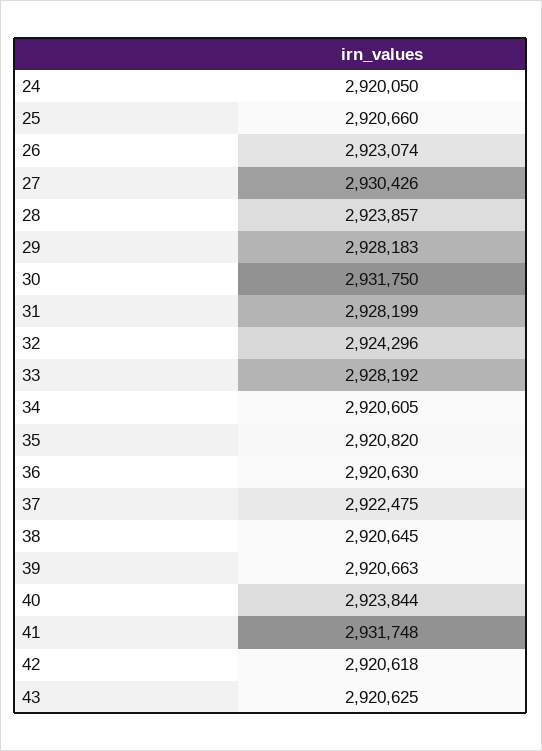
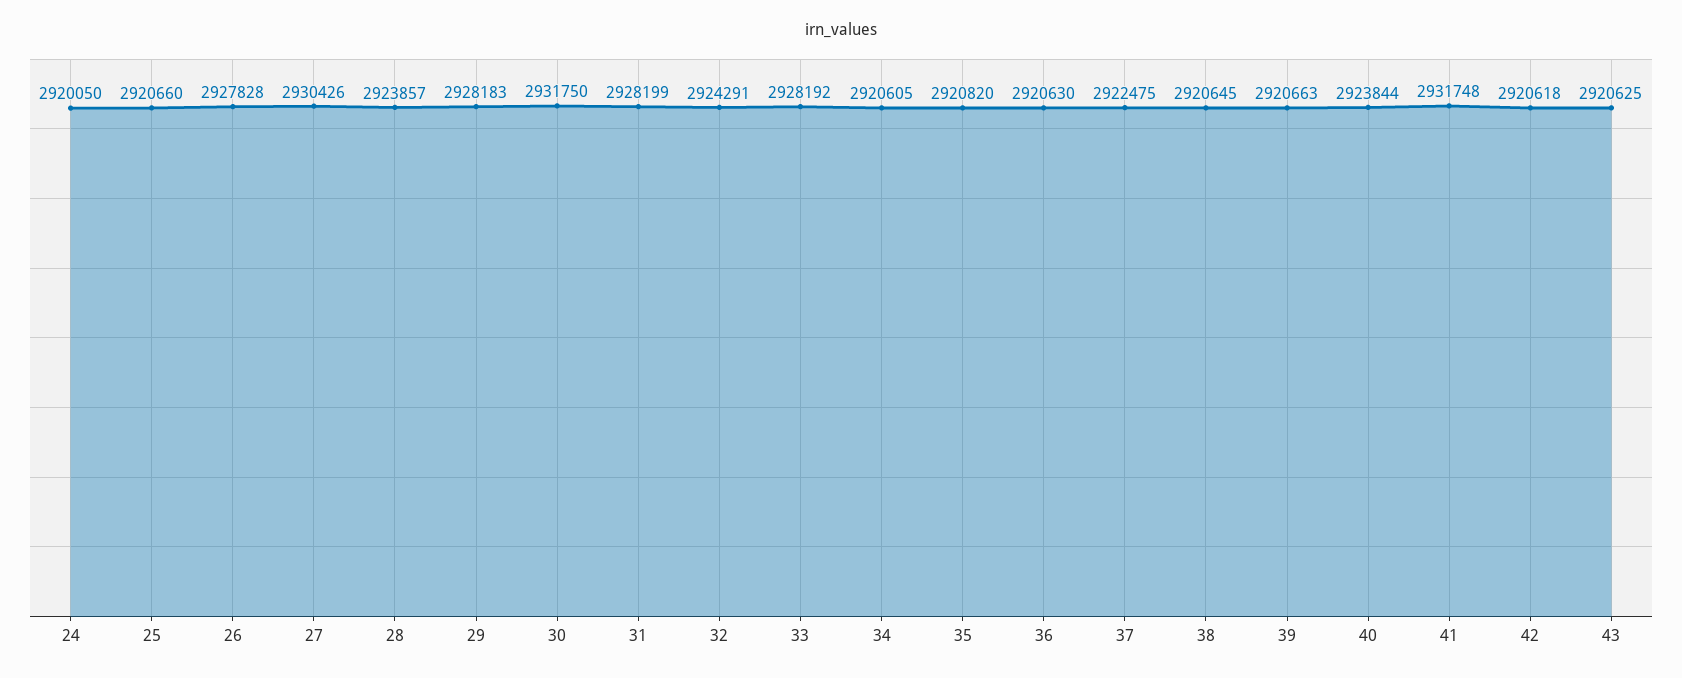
  {
    "24": 2920050,
    "25": 2920660,
-   "26": 2923074,
+   "26": 2927828,
    "27": 2930426,
    "28": 2923857,
    "29": 2928183,
    "30": 2931750,
    "31": 2928199,
-   "32": 2924296,
+   "32": 2924291,
    "33": 2928192,
    "34": 2920605,
    "35": 2920820,
    "36": 2920630,
    "37": 2922475,
    "38": 2920645,
    "39": 2920663,
    "40": 2923844,
    "41": 2931748,
    "42": 2920618,
    "43": 2920625
  }

